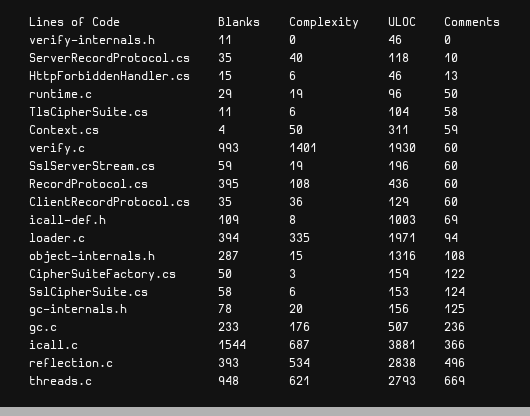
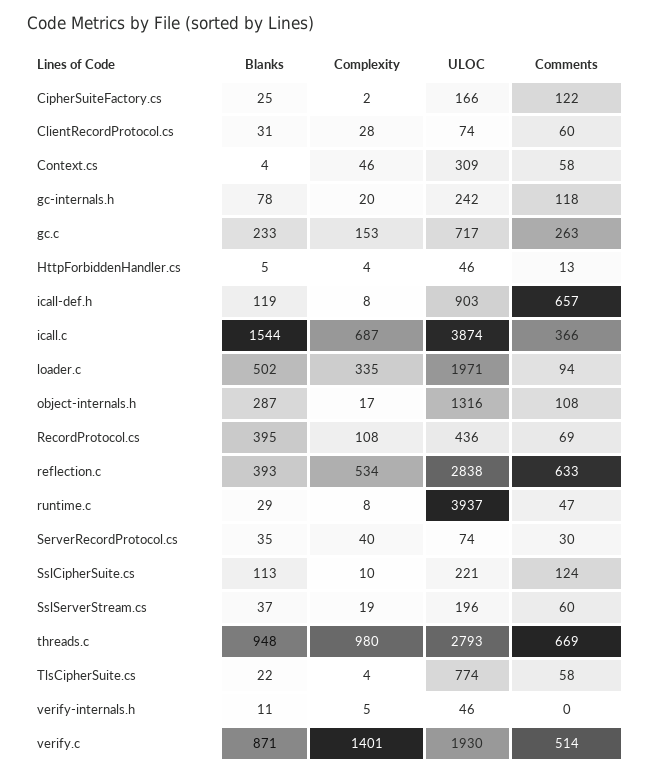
  {
    "Blanks": {
      "verify-internals.h": 11,
      "ServerRecordProtocol.cs": 35,
-     "HttpForbiddenHandler.cs": 15,
+     "HttpForbiddenHandler.cs": 5,
      "runtime.c": 29,
-     "TlsCipherSuite.cs": 11,
+     "TlsCipherSuite.cs": 22,
      "Context.cs": 4,
-     "verify.c": 993,
+     "verify.c": 871,
-     "SslServerStream.cs": 59,
+     "SslServerStream.cs": 37,
      "RecordProtocol.cs": 395,
-     "ClientRecordProtocol.cs": 35,
+     "ClientRecordProtocol.cs": 31,
-     "icall-def.h": 109,
+     "icall-def.h": 119,
-     "loader.c": 394,
+     "loader.c": 502,
      "object-internals.h": 287,
-     "CipherSuiteFactory.cs": 50,
+     "CipherSuiteFactory.cs": 25,
-     "SslCipherSuite.cs": 58,
+     "SslCipherSuite.cs": 113,
      "gc-internals.h": 78,
      "gc.c": 233,
      "icall.c": 1544,
      "reflection.c": 393,
      "threads.c": 948
    },
    "Complexity": {
-     "verify-internals.h": 0,
+     "verify-internals.h": 5,
      "ServerRecordProtocol.cs": 40,
-     "HttpForbiddenHandler.cs": 6,
+     "HttpForbiddenHandler.cs": 4,
-     "runtime.c": 19,
+     "runtime.c": 8,
-     "TlsCipherSuite.cs": 6,
+     "TlsCipherSuite.cs": 4,
-     "Context.cs": 50,
+     "Context.cs": 46,
      "verify.c": 1401,
      "SslServerStream.cs": 19,
      "RecordProtocol.cs": 108,
-     "ClientRecordProtocol.cs": 36,
+     "ClientRecordProtocol.cs": 28,
      "icall-def.h": 8,
      "loader.c": 335,
-     "object-internals.h": 15,
+     "object-internals.h": 17,
-     "CipherSuiteFactory.cs": 3,
+     "CipherSuiteFactory.cs": 2,
-     "SslCipherSuite.cs": 6,
+     "SslCipherSuite.cs": 10,
      "gc-internals.h": 20,
-     "gc.c": 176,
+     "gc.c": 153,
      "icall.c": 687,
      "reflection.c": 534,
-     "threads.c": 621
+     "threads.c": 980
    },
    "ULOC": {
      "verify-internals.h": 46,
-     "ServerRecordProtocol.cs": 118,
+     "ServerRecordProtocol.cs": 74,
      "HttpForbiddenHandler.cs": 46,
-     "runtime.c": 96,
+     "runtime.c": 3937,
-     "TlsCipherSuite.cs": 104,
+     "TlsCipherSuite.cs": 774,
-     "Context.cs": 311,
+     "Context.cs": 309,
      "verify.c": 1930,
      "SslServerStream.cs": 196,
      "RecordProtocol.cs": 436,
-     "ClientRecordProtocol.cs": 129,
+     "ClientRecordProtocol.cs": 74,
-     "icall-def.h": 1003,
+     "icall-def.h": 903,
      "loader.c": 1971,
      "object-internals.h": 1316,
-     "CipherSuiteFactory.cs": 159,
+     "CipherSuiteFactory.cs": 166,
-     "SslCipherSuite.cs": 153,
+     "SslCipherSuite.cs": 221,
-     "gc-internals.h": 156,
+     "gc-internals.h": 242,
-     "gc.c": 507,
+     "gc.c": 717,
-     "icall.c": 3881,
+     "icall.c": 3874,
      "reflection.c": 2838,
      "threads.c": 2793
    },
    "Comments": {
      "verify-internals.h": 0,
-     "ServerRecordProtocol.cs": 10,
+     "ServerRecordProtocol.cs": 30,
      "HttpForbiddenHandler.cs": 13,
-     "runtime.c": 50,
+     "runtime.c": 47,
      "TlsCipherSuite.cs": 58,
-     "Context.cs": 59,
+     "Context.cs": 58,
-     "verify.c": 60,
+     "verify.c": 514,
      "SslServerStream.cs": 60,
-     "RecordProtocol.cs": 60,
+     "RecordProtocol.cs": 69,
      "ClientRecordProtocol.cs": 60,
-     "icall-def.h": 69,
+     "icall-def.h": 657,
      "loader.c": 94,
      "object-internals.h": 108,
      "CipherSuiteFactory.cs": 122,
      "SslCipherSuite.cs": 124,
-     "gc-internals.h": 125,
+     "gc-internals.h": 118,
-     "gc.c": 236,
+     "gc.c": 263,
      "icall.c": 366,
-     "reflection.c": 496,
+     "reflection.c": 633,
      "threads.c": 669
    }
  }

